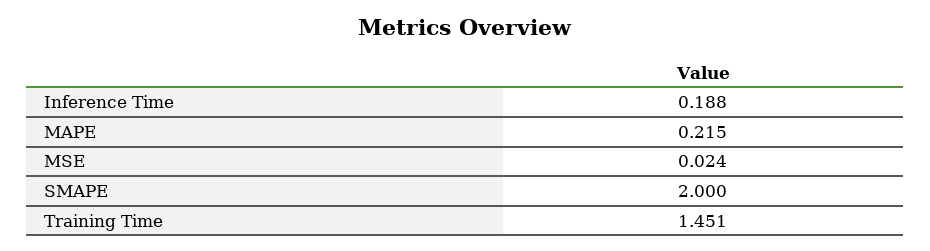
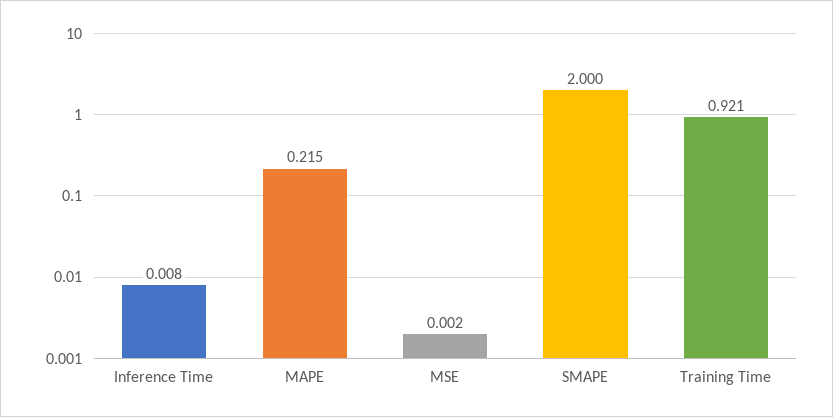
  {
-   "Inference Time": 0.188,
+   "Inference Time": 0.008,
    "MAPE": 0.215,
-   "MSE": 0.024,
+   "MSE": 0.002,
    "SMAPE": 2,
-   "Training Time": 1.451
+   "Training Time": 0.921
  }

